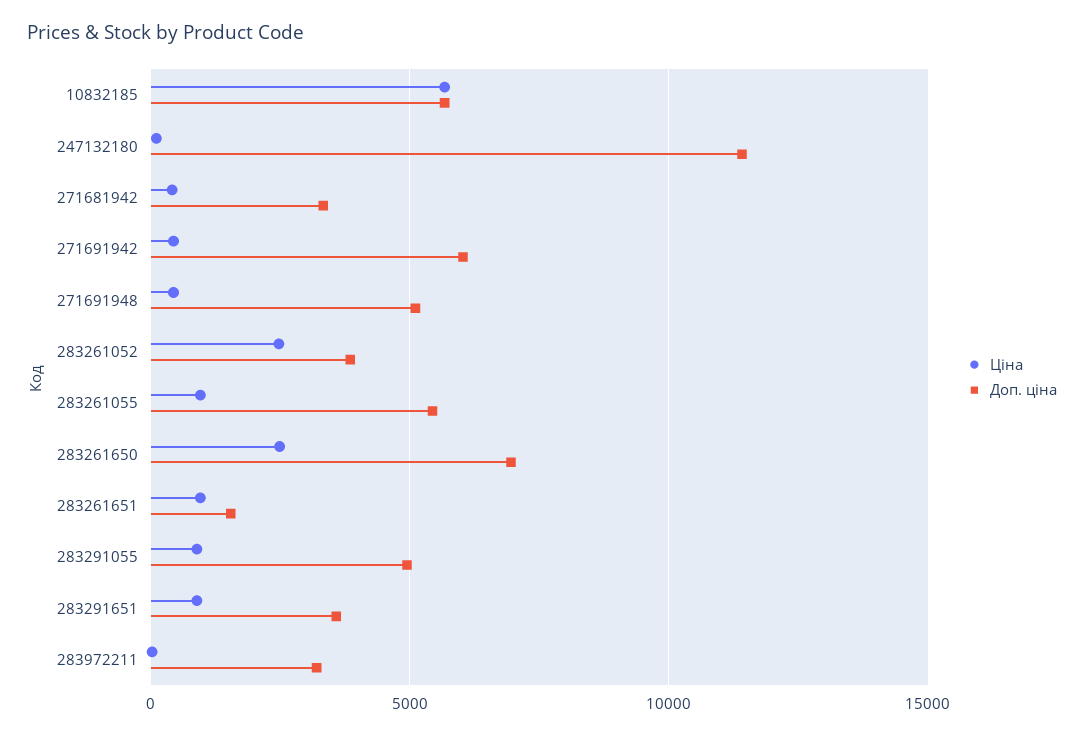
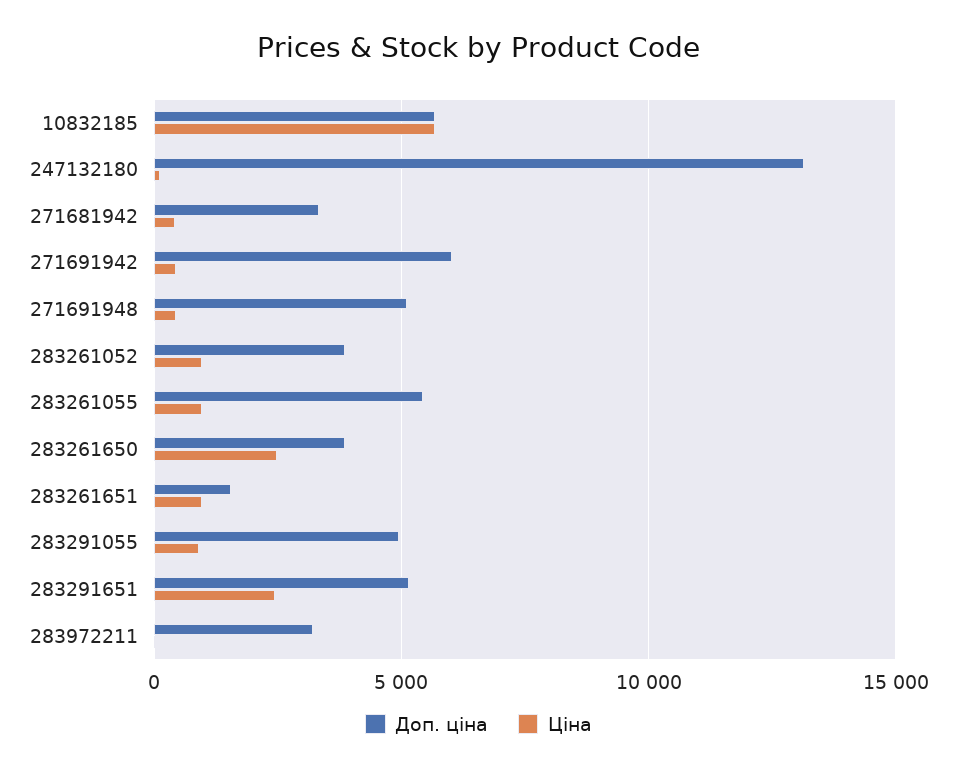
  {
    "Ціна": {
      "10832185": 5500,
      "247132180": 0,
      "271681942": 500,
      "271691942": 500,
      "271691948": 500,
-     "283261052": 2500,
+     "283261052": 1000,
      "283261055": 1000,
      "283261650": 2500,
      "283261651": 1000,
      "283291055": 1000,
-     "283291651": 1000,
+     "283291651": 2500,
      "283972211": 0
    },
    "Доп. ціна": {
      "10832185": 5500,
-     "247132180": 11500,
+     "247132180": 13000,
      "271681942": 3500,
      "271691942": 6000,
      "271691948": 5000,
      "283261052": 4000,
      "283261055": 5500,
-     "283261650": 7000,
+     "283261650": 4000,
      "283261651": 1500,
      "283291055": 5000,
-     "283291651": 3500,
+     "283291651": 5000,
      "283972211": 3000
    }
  }

